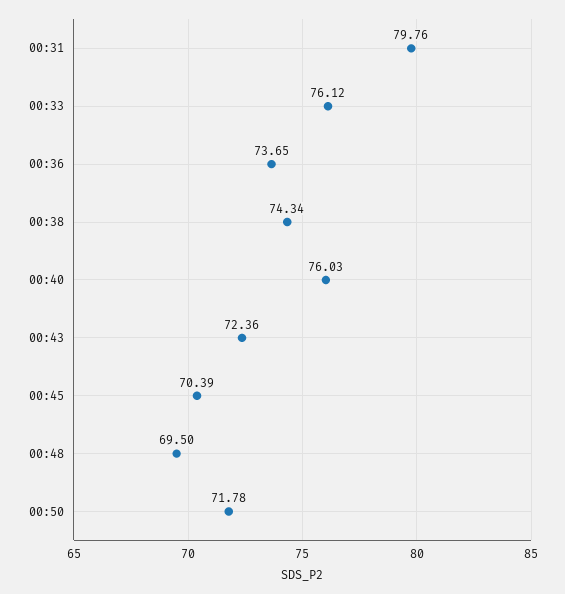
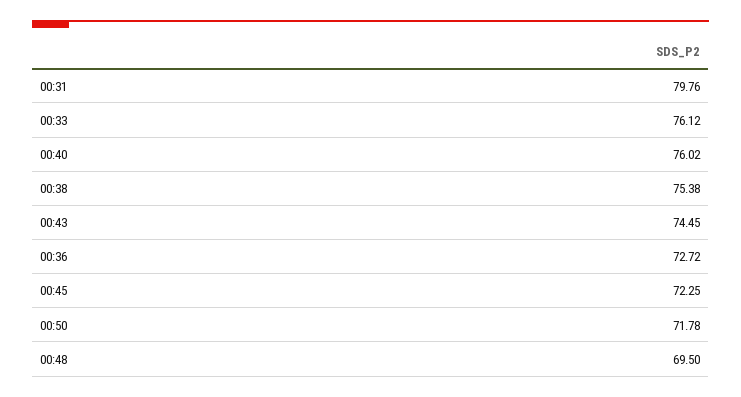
  {
    "00:31": 79.76,
    "00:33": 76.12,
-   "00:36": 73.65,
+   "00:36": 72.72,
-   "00:38": 74.34,
+   "00:38": 75.38,
-   "00:40": 76.03,
+   "00:40": 76.02,
-   "00:43": 72.36,
+   "00:43": 74.45,
-   "00:45": 70.39,
+   "00:45": 72.25,
    "00:48": 69.5,
    "00:50": 71.78
  }

